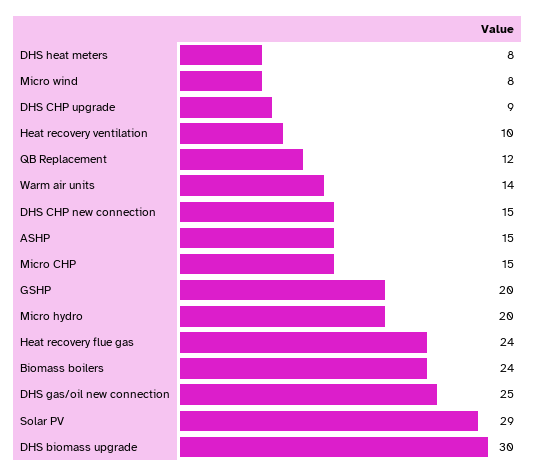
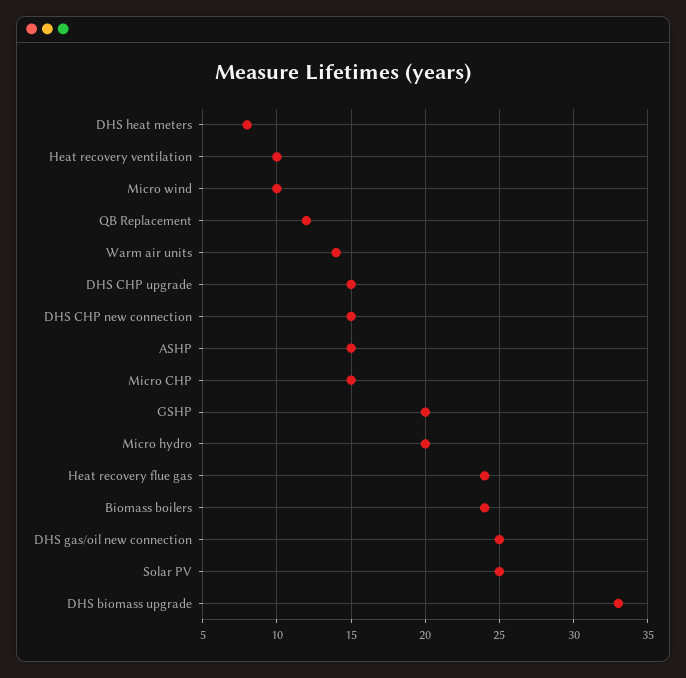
  {
    "DHS heat meters": 8,
-   "Micro wind": 8,
+   "Micro wind": 10,
-   "DHS CHP upgrade": 9,
+   "DHS CHP upgrade": 15,
    "Heat recovery ventilation": 10,
    "QB Replacement": 12,
    "Warm air units": 14,
    "DHS CHP new connection": 15,
    "ASHP": 15,
    "Micro CHP": 15,
    "GSHP": 20,
    "Micro hydro": 20,
    "Heat recovery flue gas": 24,
    "Biomass boilers": 24,
    "DHS gas/oil new connection": 25,
-   "Solar PV": 29,
+   "Solar PV": 25,
-   "DHS biomass upgrade": 30
+   "DHS biomass upgrade": 33
  }

